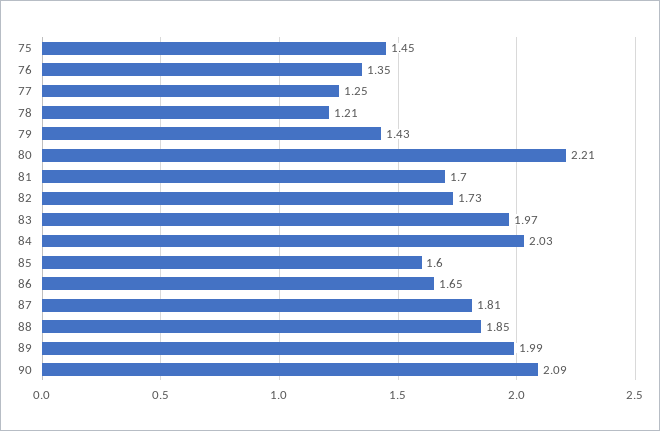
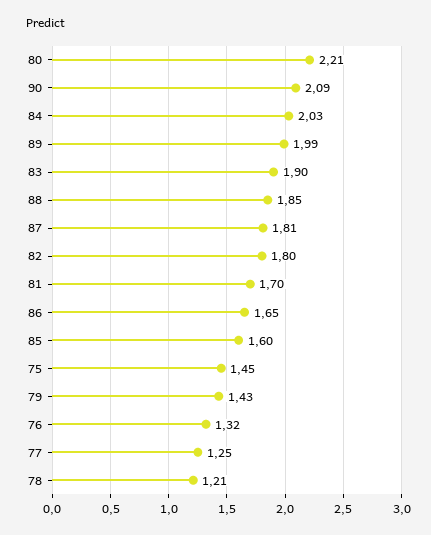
  {
    "75": 1.45,
-   "76": 1.35,
+   "76": 1.32,
    "77": 1.25,
    "78": 1.21,
    "79": 1.43,
    "80": 2.21,
    "81": 1.7,
-   "82": 1.73,
+   "82": 1.8,
-   "83": 1.97,
+   "83": 1.9,
    "84": 2.03,
    "85": 1.6,
    "86": 1.65,
    "87": 1.81,
    "88": 1.85,
    "89": 1.99,
    "90": 2.09
  }

